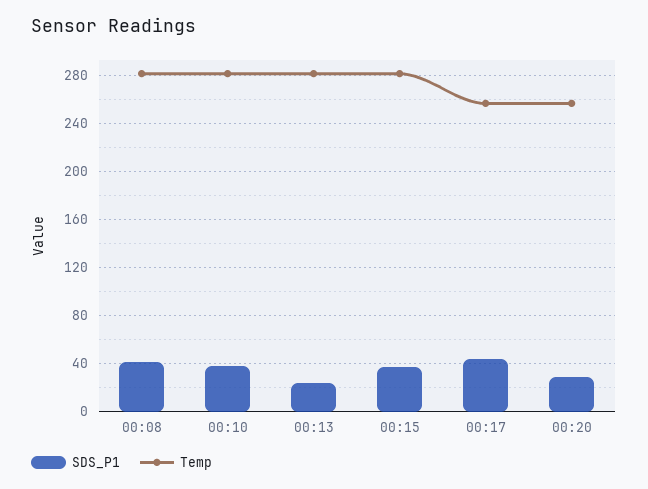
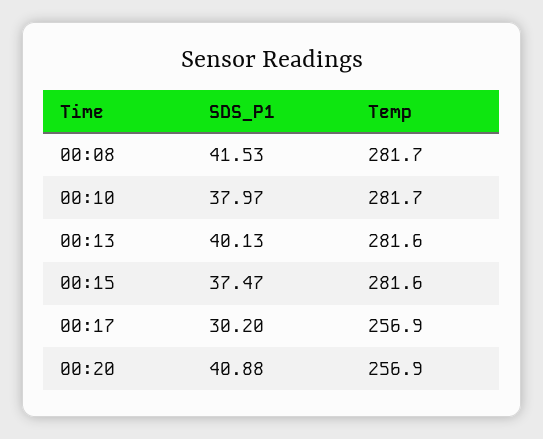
  {
    "SDS_P1": {
      "00:08": 41.53,
      "00:10": 37.97,
-     "00:13": 25,
+     "00:13": 40.13,
      "00:15": 37.47,
-     "00:17": 45,
+     "00:17": 30.2,
-     "00:20": 30
+     "00:20": 40.88
    },
    "Temp": {
      "00:08": 281.7,
      "00:10": 281.7,
      "00:13": 281.6,
      "00:15": 281.6,
      "00:17": 256.9,
      "00:20": 256.9
    }
  }

